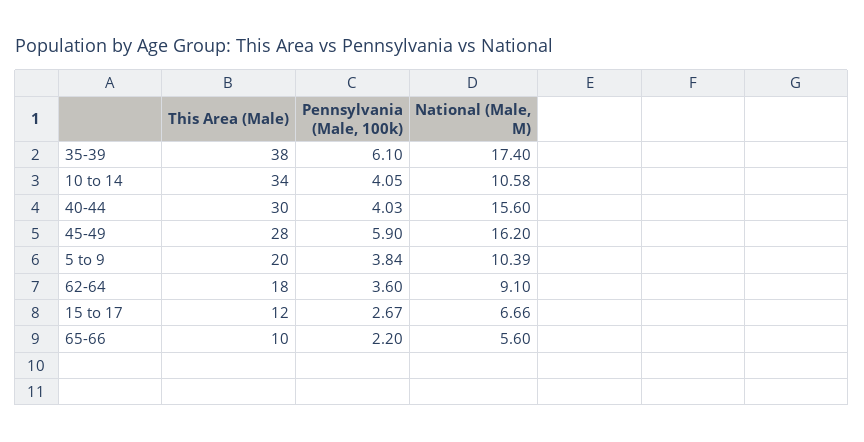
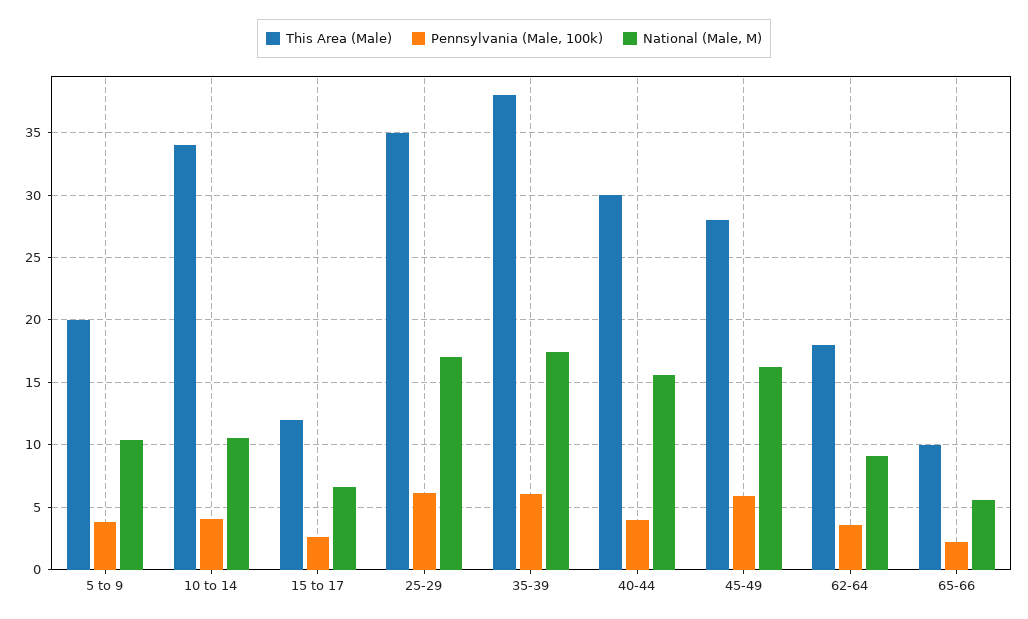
  {
    "This Area (Male)": {
      "35-39": 38,
      "10 to 14": 34,
      "40-44": 30,
      "45-49": 28,
      "5 to 9": 20,
      "62-64": 18,
      "15 to 17": 12,
-     "65-66": 10
+     "65-66": 10,
+     "25-29": 35
    },
    "Pennsylvania (Male, 100k)": {
      "35-39": 6.1,
      "10 to 14": 4.05,
      "40-44": 4.03,
      "45-49": 5.9,
      "5 to 9": 3.84,
      "62-64": 3.6,
      "15 to 17": 2.67,
-     "65-66": 2.2
+     "65-66": 2.2,
+     "25-29": 6
    },
    "National (Male, M)": {
      "35-39": 17.4,
      "10 to 14": 10.58,
      "40-44": 15.6,
      "45-49": 16.2,
      "5 to 9": 10.39,
      "62-64": 9.1,
      "15 to 17": 6.66,
-     "65-66": 5.6
+     "65-66": 5.6,
+     "25-29": 17
    }
  }

